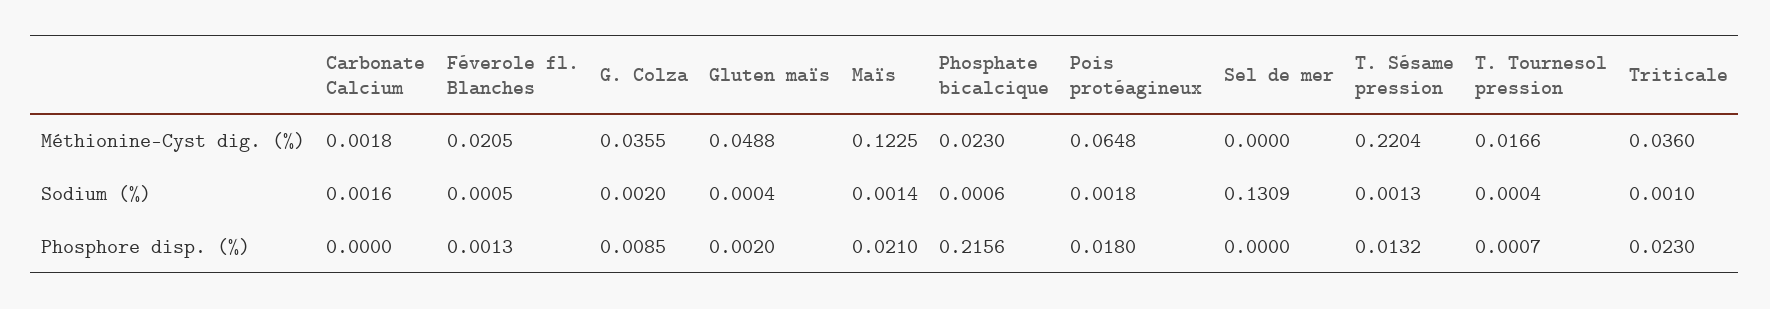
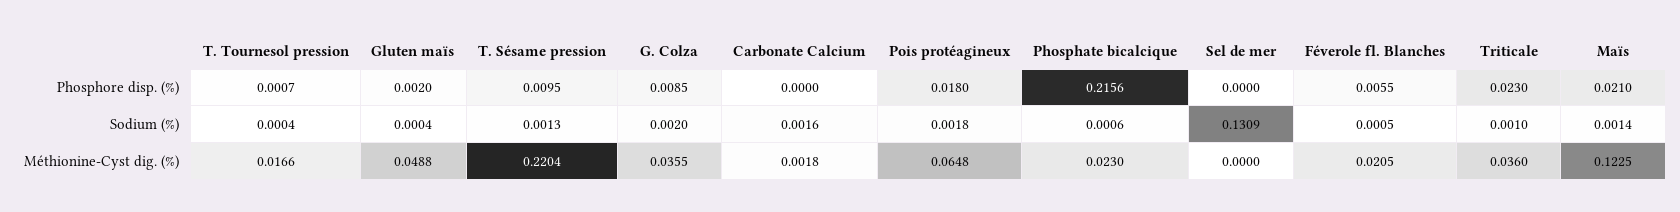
  {
    "Carbonate Calcium": {
      "Méthionine-Cyst dig. (%)": 0.0018,
      "Sodium (%)": 0.0016,
      "Phosphore disp. (%)": 0
    },
    "Féverole fl. Blanches": {
      "Méthionine-Cyst dig. (%)": 0.0205,
      "Sodium (%)": 0.0005,
-     "Phosphore disp. (%)": 0.0013
+     "Phosphore disp. (%)": 0.0055
    },
    "G. Colza": {
      "Méthionine-Cyst dig. (%)": 0.0355,
      "Sodium (%)": 0.002,
      "Phosphore disp. (%)": 0.0085
    },
    "Gluten maïs": {
      "Méthionine-Cyst dig. (%)": 0.0488,
      "Sodium (%)": 0.0004,
      "Phosphore disp. (%)": 0.002
    },
    "Maïs": {
      "Méthionine-Cyst dig. (%)": 0.1225,
      "Sodium (%)": 0.0014,
      "Phosphore disp. (%)": 0.021
    },
    "Phosphate bicalcique": {
      "Méthionine-Cyst dig. (%)": 0.023,
      "Sodium (%)": 0.0006,
      "Phosphore disp. (%)": 0.2156
    },
    "Pois protéagineux": {
      "Méthionine-Cyst dig. (%)": 0.0648,
      "Sodium (%)": 0.0018,
      "Phosphore disp. (%)": 0.018
    },
    "Sel de mer": {
      "Méthionine-Cyst dig. (%)": 0,
      "Sodium (%)": 0.1309,
      "Phosphore disp. (%)": 0
    },
    "T. Sésame pression": {
      "Méthionine-Cyst dig. (%)": 0.2204,
      "Sodium (%)": 0.0013,
-     "Phosphore disp. (%)": 0.0132
+     "Phosphore disp. (%)": 0.0095
    },
    "T. Tournesol pression": {
      "Méthionine-Cyst dig. (%)": 0.0166,
      "Sodium (%)": 0.0004,
      "Phosphore disp. (%)": 0.0007
    },
    "Triticale": {
      "Méthionine-Cyst dig. (%)": 0.036,
      "Sodium (%)": 0.001,
      "Phosphore disp. (%)": 0.023
    }
  }

